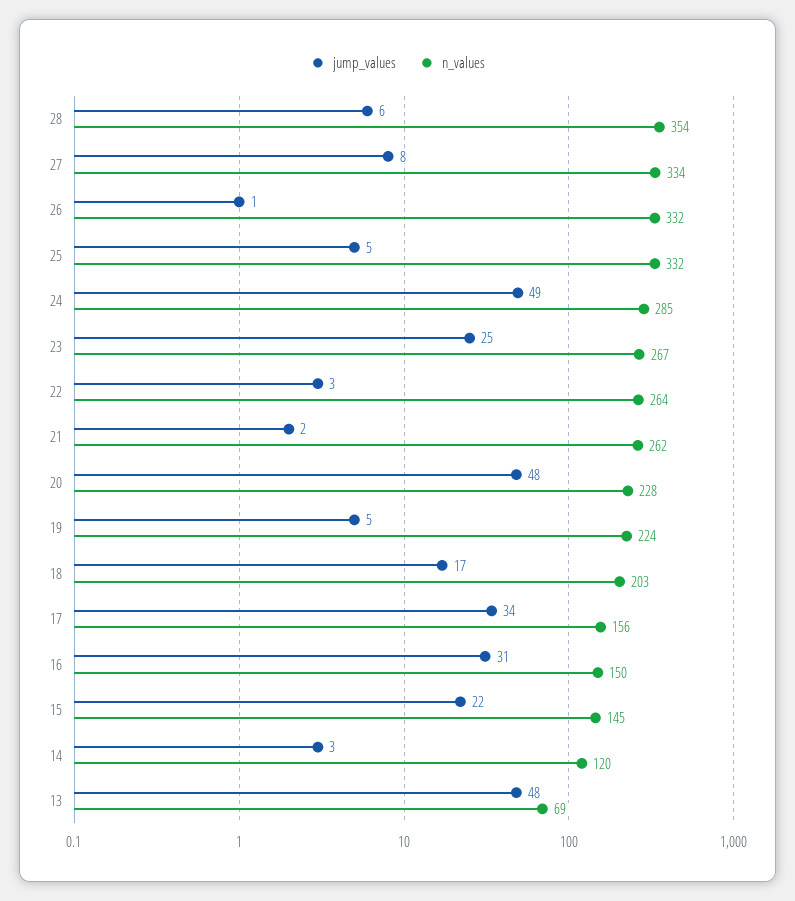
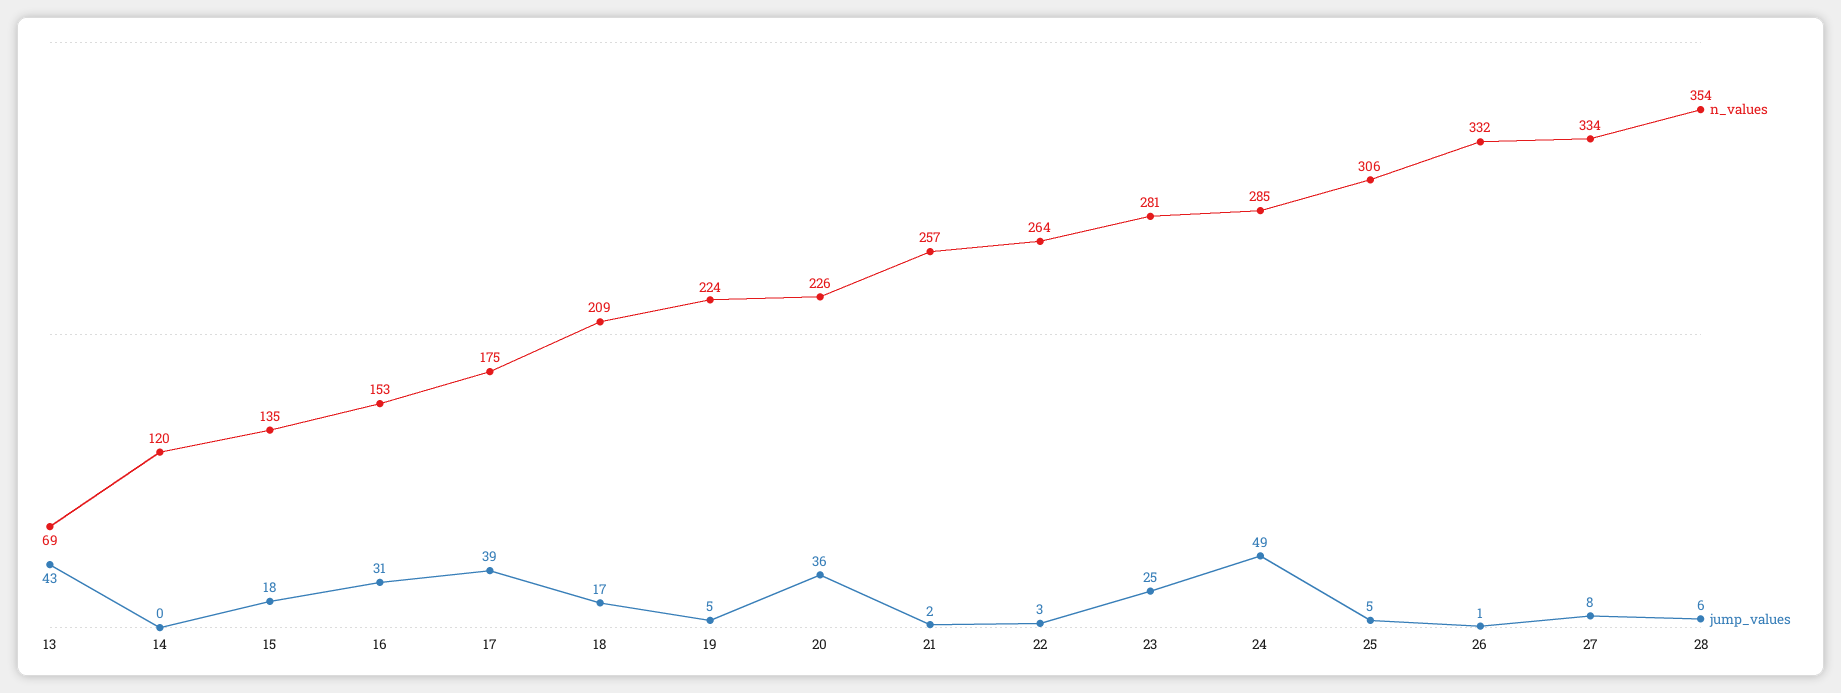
  {
    "jump_values": {
      "28": 6,
      "27": 8,
      "26": 1,
      "25": 5,
      "24": 49,
      "23": 25,
      "22": 3,
      "21": 2,
-     "20": 48,
+     "20": 36,
      "19": 5,
      "18": 17,
-     "17": 34,
+     "17": 39,
      "16": 31,
-     "15": 22,
+     "15": 18,
-     "14": 3,
+     "14": 0,
-     "13": 48
+     "13": 43
    },
    "n_values": {
      "28": 354,
      "27": 334,
      "26": 332,
-     "25": 332,
+     "25": 306,
      "24": 285,
-     "23": 267,
+     "23": 281,
      "22": 264,
-     "21": 262,
+     "21": 257,
-     "20": 228,
+     "20": 226,
      "19": 224,
-     "18": 203,
+     "18": 209,
-     "17": 156,
+     "17": 175,
-     "16": 150,
+     "16": 153,
-     "15": 145,
+     "15": 135,
      "14": 120,
      "13": 69
    }
  }

